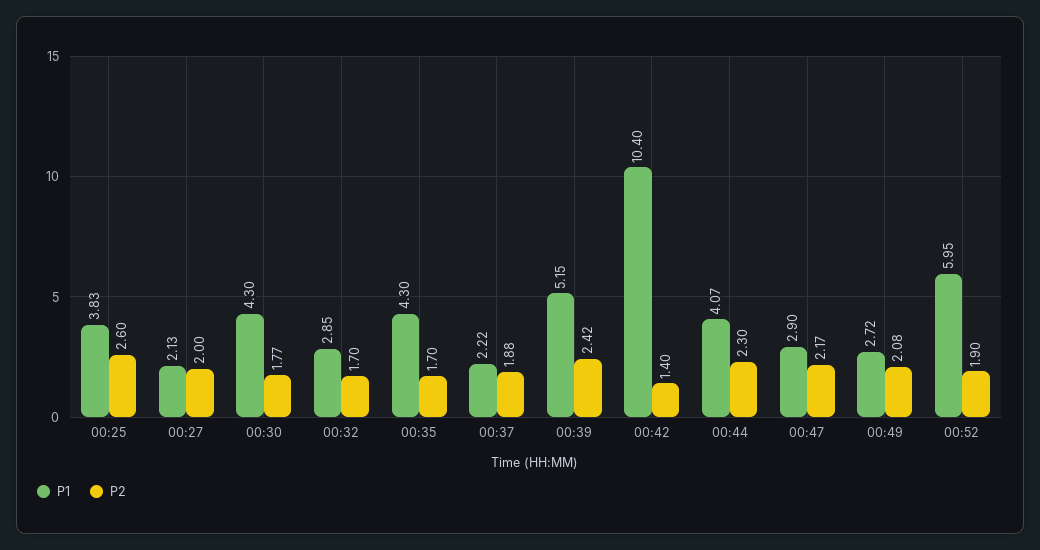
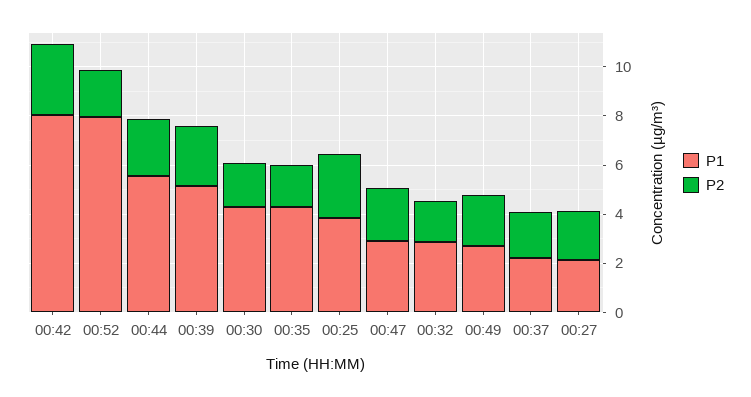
  {
    "P1": {
      "00:25": 3.83,
      "00:27": 2.13,
      "00:30": 4.3,
      "00:32": 2.85,
      "00:35": 4.3,
      "00:37": 2.22,
      "00:39": 5.15,
-     "00:42": 10.4,
+     "00:42": 8,
-     "00:44": 4.07,
+     "00:44": 5.5,
      "00:47": 2.9,
      "00:49": 2.72,
-     "00:52": 5.95
+     "00:52": 8
    },
    "P2": {
      "00:25": 2.6,
      "00:27": 2,
      "00:30": 1.77,
      "00:32": 1.7,
      "00:35": 1.7,
      "00:37": 1.88,
      "00:39": 2.42,
-     "00:42": 1.4,
+     "00:42": 3,
      "00:44": 2.3,
      "00:47": 2.17,
      "00:49": 2.08,
      "00:52": 1.9
    }
  }

